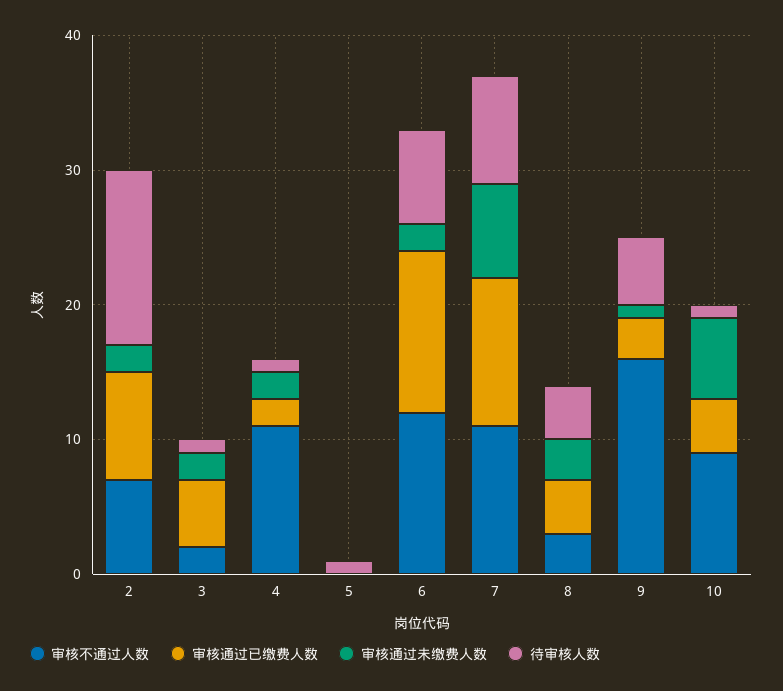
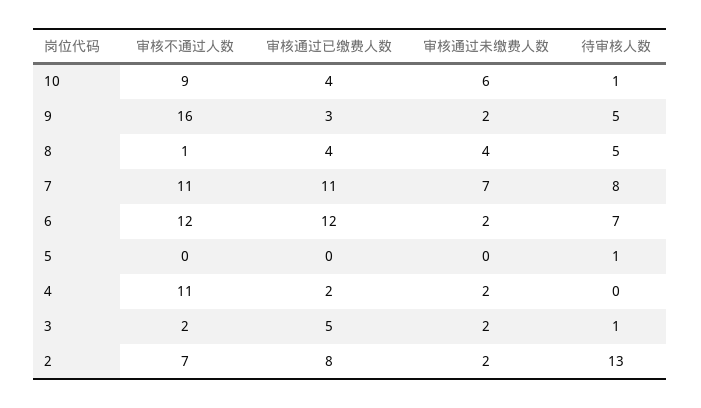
  {
    "审核不通过人数": {
      "2": 7,
      "3": 2,
      "4": 11,
      "5": 0,
      "6": 12,
      "7": 11,
-     "8": 3,
+     "8": 1,
      "9": 16,
      "10": 9
    },
    "审核通过已缴费人数": {
      "2": 8,
      "3": 5,
      "4": 2,
      "5": 0,
      "6": 12,
      "7": 11,
      "8": 4,
      "9": 3,
      "10": 4
    },
    "审核通过未缴费人数": {
      "2": 2,
      "3": 2,
      "4": 2,
      "5": 0,
      "6": 2,
      "7": 7,
-     "8": 3,
+     "8": 4,
-     "9": 1,
+     "9": 2,
      "10": 6
    },
    "待审核人数": {
      "2": 13,
      "3": 1,
-     "4": 1,
+     "4": 0,
      "5": 1,
      "6": 7,
      "7": 8,
-     "8": 4,
+     "8": 5,
      "9": 5,
      "10": 1
    }
  }

